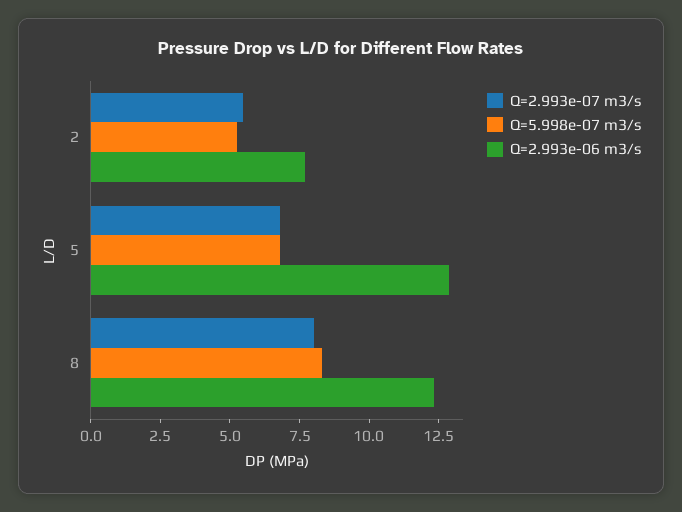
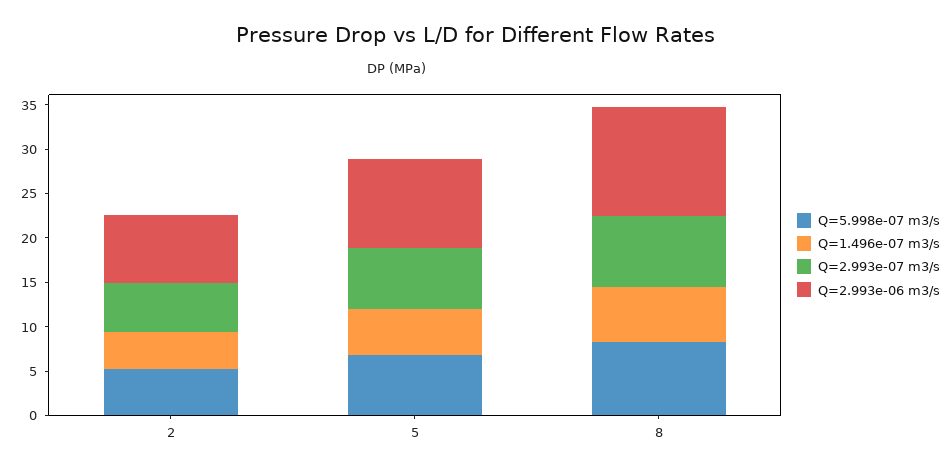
  {
    "Q=2.993e-07 m3/s": {
      "2": 5.5,
      "5": 7,
      "8": 8
    },
    "Q=5.998e-07 m3/s": {
      "2": 5.5,
      "5": 7,
      "8": 8.5
    },
    "Q=2.993e-06 m3/s": {
      "2": 7.5,
-     "5": 13,
+     "5": 10,
      "8": 12.5
-   }
+   },
+   "Q=1.496e-07 m3/s": {
+     "2": 4,
+     "5": 5,
+     "8": 6
+   }
  }

